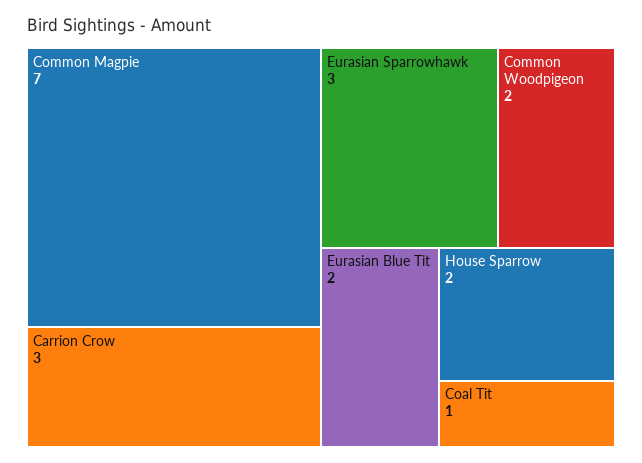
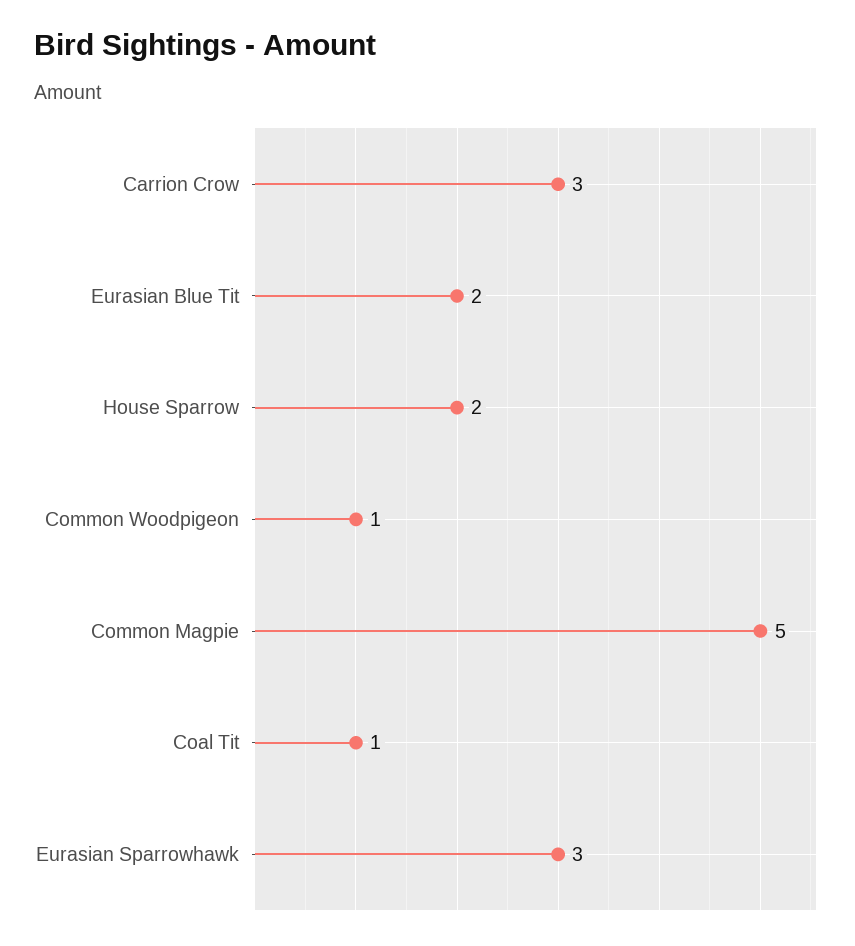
  {
-   "Common Magpie": 7,
+   "Common Magpie": 5,
    "Carrion Crow": 3,
    "Eurasian Sparrowhawk": 3,
-   "Common Woodpigeon": 2,
+   "Common Woodpigeon": 1,
    "Eurasian Blue Tit": 2,
    "House Sparrow": 2,
    "Coal Tit": 1
  }

